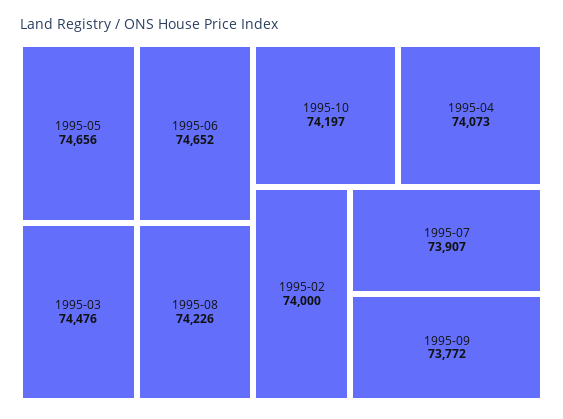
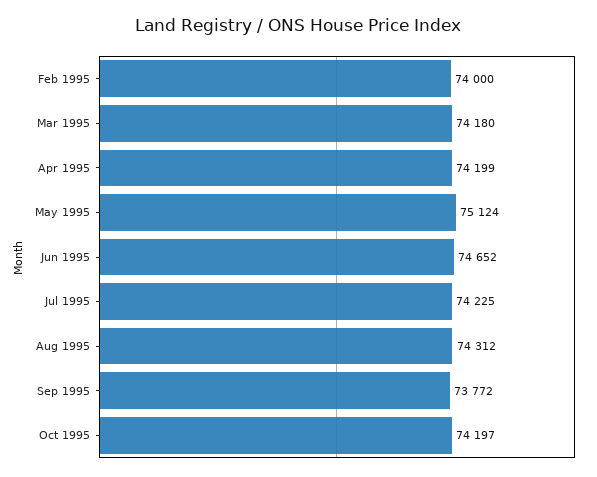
  {
-   "1995-05": 74656,
+   "1995-05": 75124,
    "1995-06": 74652,
-   "1995-03": 74476,
+   "1995-03": 74180,
-   "1995-08": 74226,
+   "1995-08": 74312,
    "1995-10": 74197,
-   "1995-04": 74073,
+   "1995-04": 74199,
    "1995-02": 74000,
-   "1995-07": 73907,
+   "1995-07": 74225,
    "1995-09": 73772
  }

